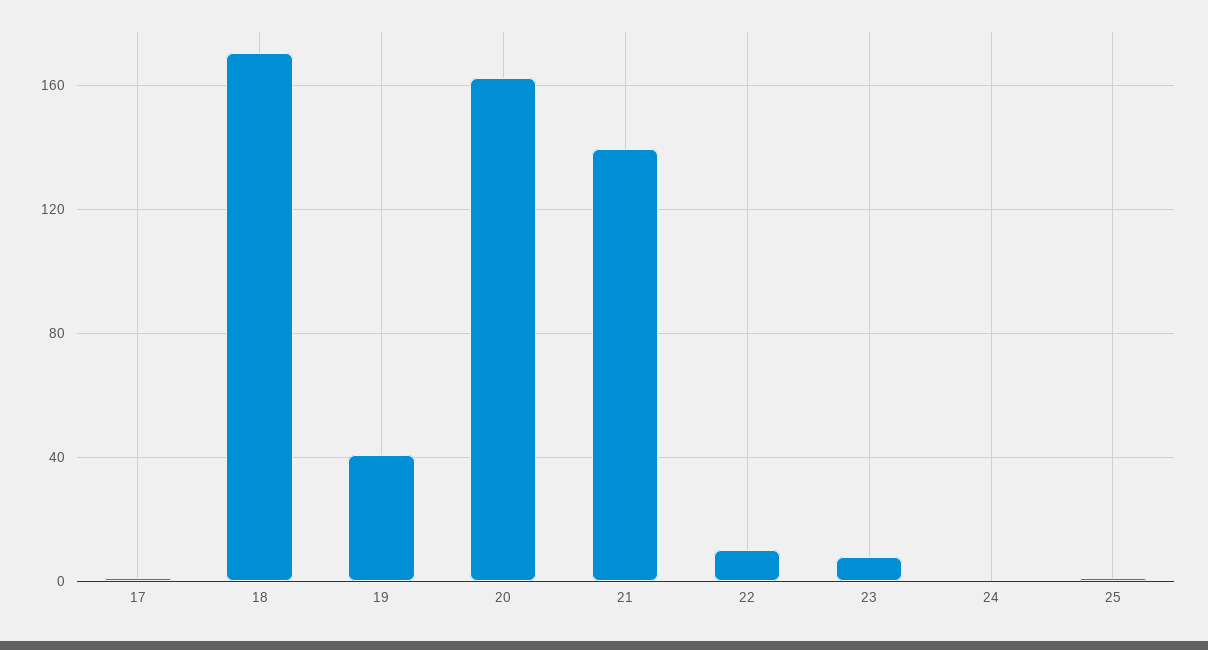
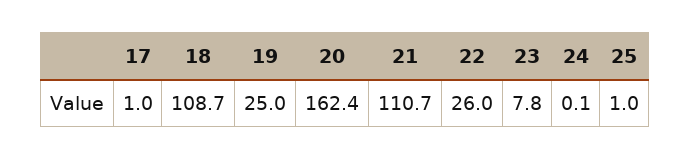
  {
    "17": 1,
-   "18": 170,
+   "18": 108.7,
-   "19": 40,
+   "19": 25,
    "20": 162.4,
-   "21": 140,
+   "21": 110.7,
-   "22": 10,
+   "22": 26,
    "23": 7.8,
    "24": 0.1,
    "25": 1
  }

